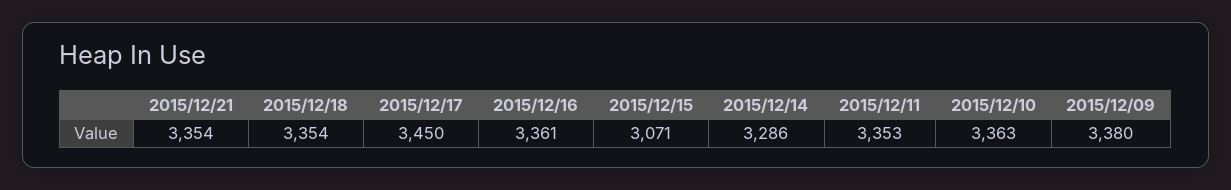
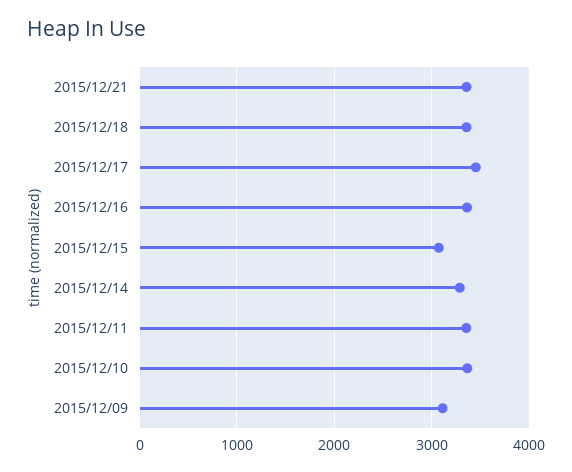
  {
    "2015/12/21": 3354,
    "2015/12/18": 3354,
    "2015/12/17": 3450,
    "2015/12/16": 3361,
    "2015/12/15": 3071,
    "2015/12/14": 3286,
    "2015/12/11": 3353,
    "2015/12/10": 3363,
-   "2015/12/09": 3380
+   "2015/12/09": 3100
  }

